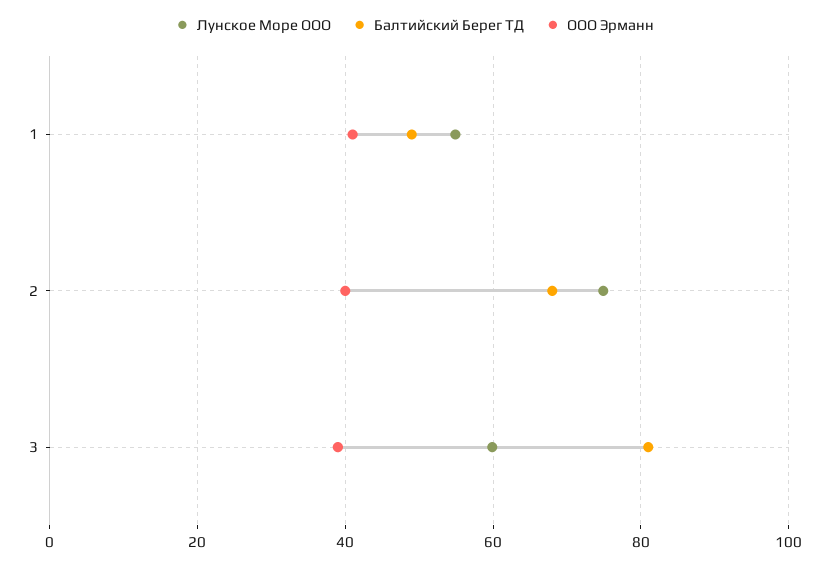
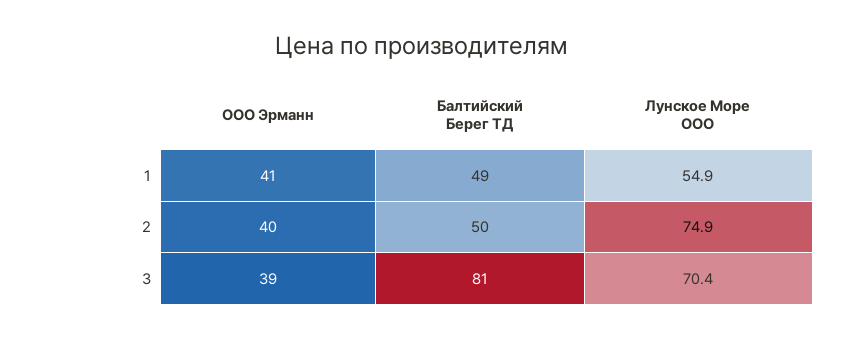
  {
    "Лунское Море ООО": {
      "1": 54.9,
      "2": 74.9,
-     "3": 60
+     "3": 70.4
    },
    "Балтийский Берег ТД": {
      "1": 49,
-     "2": 68,
+     "2": 50,
      "3": 81
    },
    "ООО Эрманн": {
      "1": 41,
      "2": 40,
      "3": 39
    }
  }

